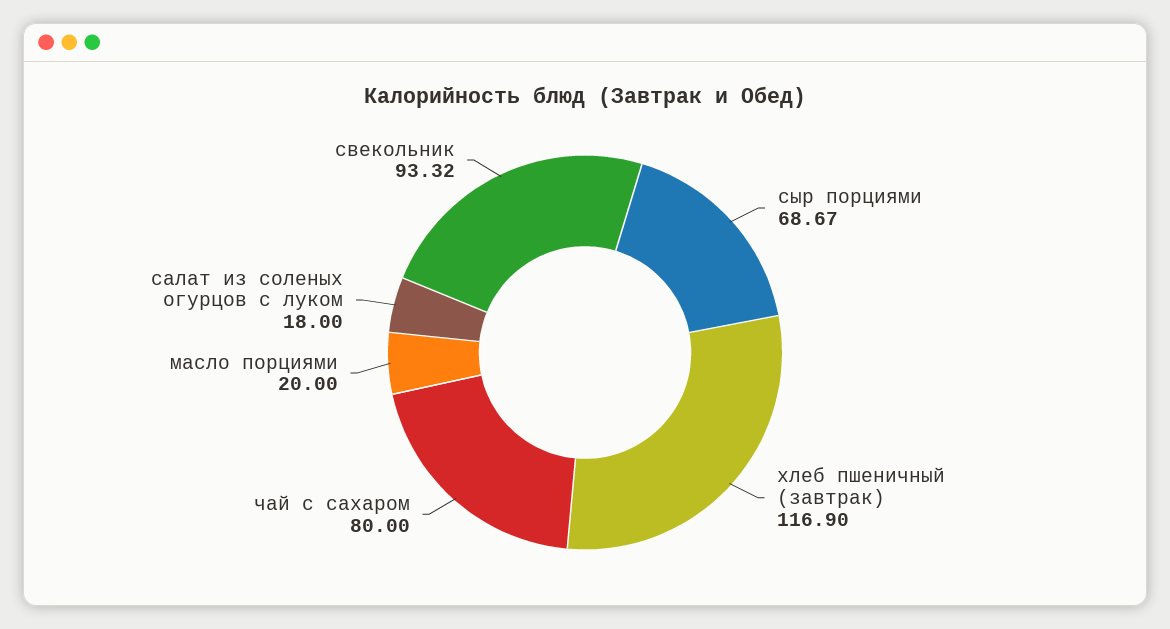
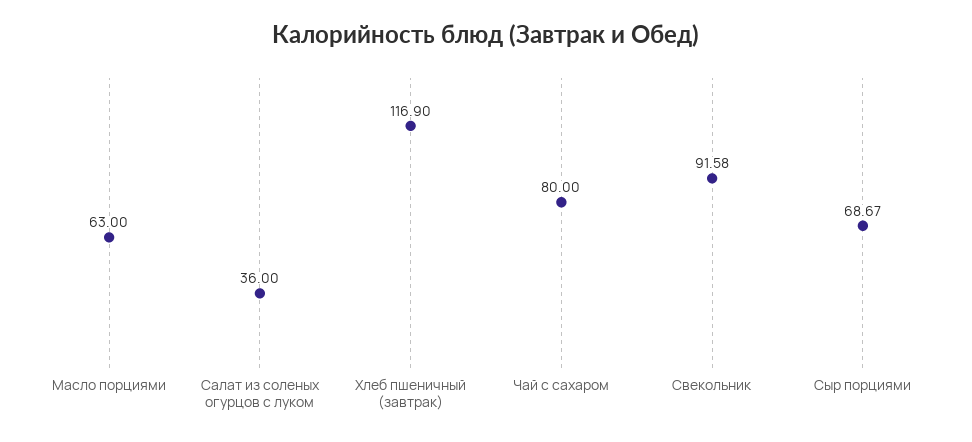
  {
    "сыр порциями": 68.67,
    "хлеб пшеничный (завтрак)": 116.9,
    "чай с сахаром": 80,
-   "масло порциями": 20,
+   "масло порциями": 63,
-   "салат из соленых огурцов с луком": 18,
+   "салат из соленых огурцов с луком": 36,
-   "свекольник": 93.32
+   "свекольник": 91.58
  }

